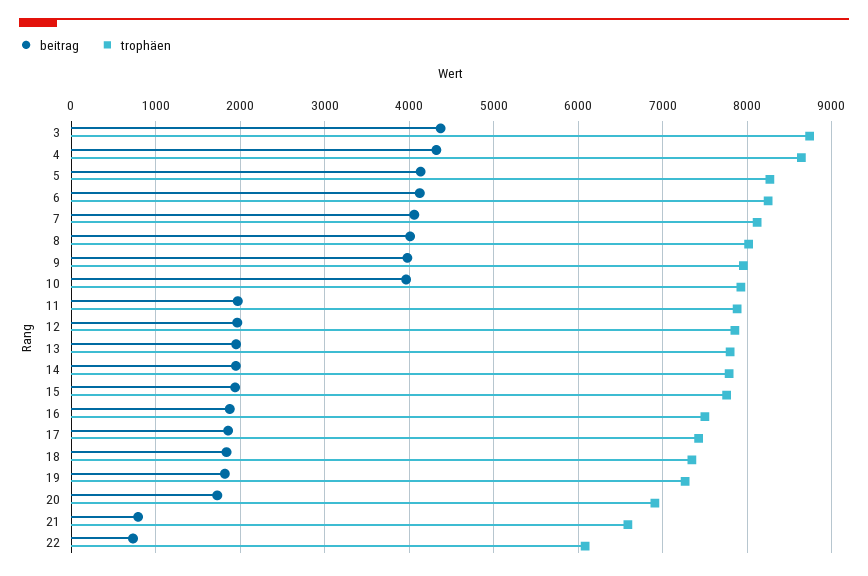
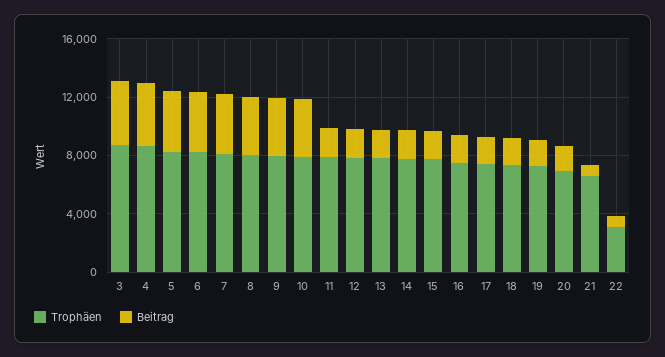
  {
    "beitrag": {
      "3": 4400,
      "4": 4300,
      "5": 4100,
      "6": 4100,
      "7": 4100,
      "8": 4000,
      "9": 4000,
      "10": 4000,
      "11": 2000,
      "12": 2000,
      "13": 2000,
      "14": 1900,
      "15": 1900,
      "16": 1900,
      "17": 1900,
      "18": 1800,
      "19": 1800,
      "20": 1700,
      "21": 800,
      "22": 700
    },
    "trophäen": {
      "3": 8700,
      "4": 8600,
      "5": 8300,
      "6": 8300,
      "7": 8100,
      "8": 8000,
      "9": 8000,
      "10": 7900,
      "11": 7900,
      "12": 7900,
      "13": 7800,
      "14": 7800,
      "15": 7800,
      "16": 7500,
      "17": 7400,
      "18": 7300,
      "19": 7300,
      "20": 6900,
      "21": 6600,
-     "22": 6100
+     "22": 3000
    }
  }

